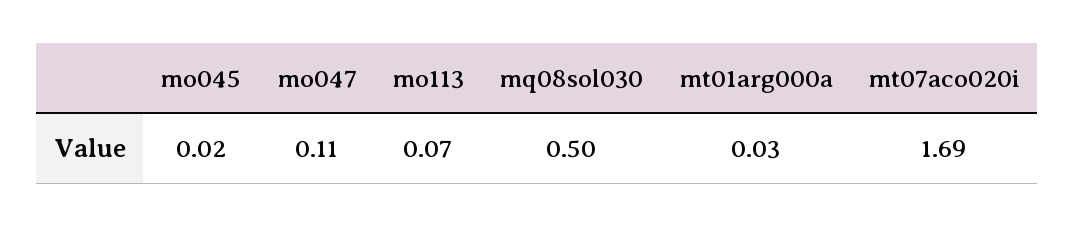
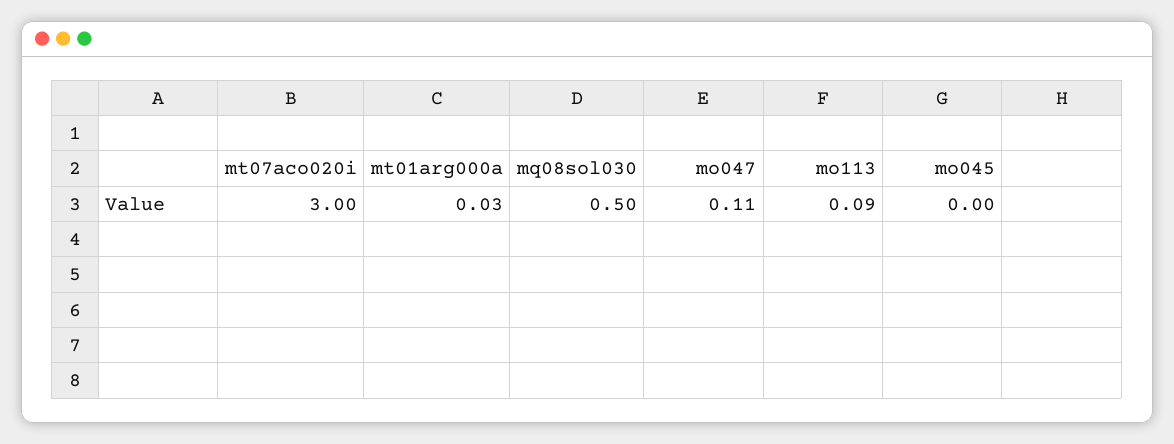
  {
-   "mo045": 0.02,
+   "mo045": 0,
    "mo047": 0.11,
-   "mo113": 0.07,
+   "mo113": 0.09,
    "mq08sol030": 0.5,
    "mt01arg000a": 0.03,
-   "mt07aco020i": 1.69
+   "mt07aco020i": 3
  }

